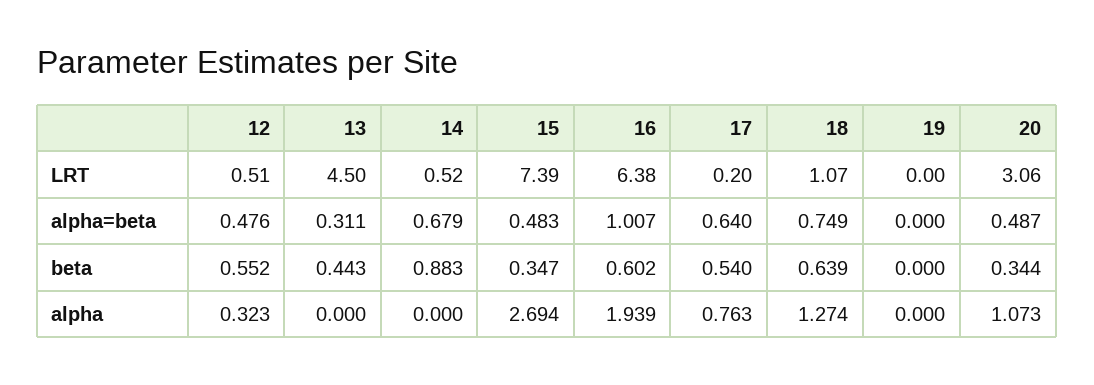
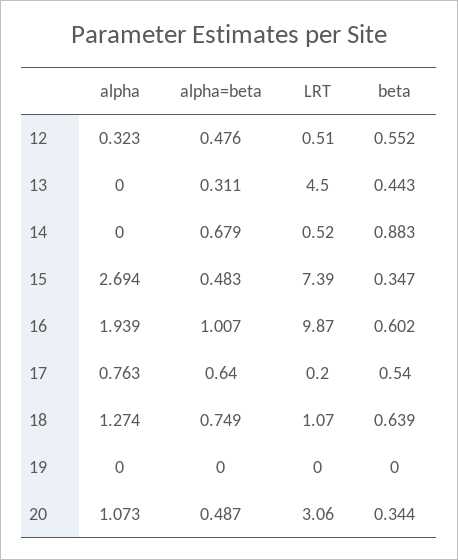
  {
    "12": {
      "LRT": 0.51,
      "alpha=beta": 0.476,
      "beta": 0.552,
      "alpha": 0.323
    },
    "13": {
      "LRT": 4.5,
      "alpha=beta": 0.311,
      "beta": 0.443,
      "alpha": 0
    },
    "14": {
      "LRT": 0.52,
      "alpha=beta": 0.679,
      "beta": 0.883,
      "alpha": 0
    },
    "15": {
      "LRT": 7.39,
      "alpha=beta": 0.483,
      "beta": 0.347,
      "alpha": 2.694
    },
    "16": {
-     "LRT": 6.38,
+     "LRT": 9.87,
      "alpha=beta": 1.007,
      "beta": 0.602,
      "alpha": 1.939
    },
    "17": {
      "LRT": 0.2,
      "alpha=beta": 0.64,
      "beta": 0.54,
      "alpha": 0.763
    },
    "18": {
      "LRT": 1.07,
      "alpha=beta": 0.749,
      "beta": 0.639,
      "alpha": 1.274
    },
    "19": {
      "LRT": 0,
      "alpha=beta": 0,
      "beta": 0,
      "alpha": 0
    },
    "20": {
      "LRT": 3.06,
      "alpha=beta": 0.487,
      "beta": 0.344,
      "alpha": 1.073
    }
  }

